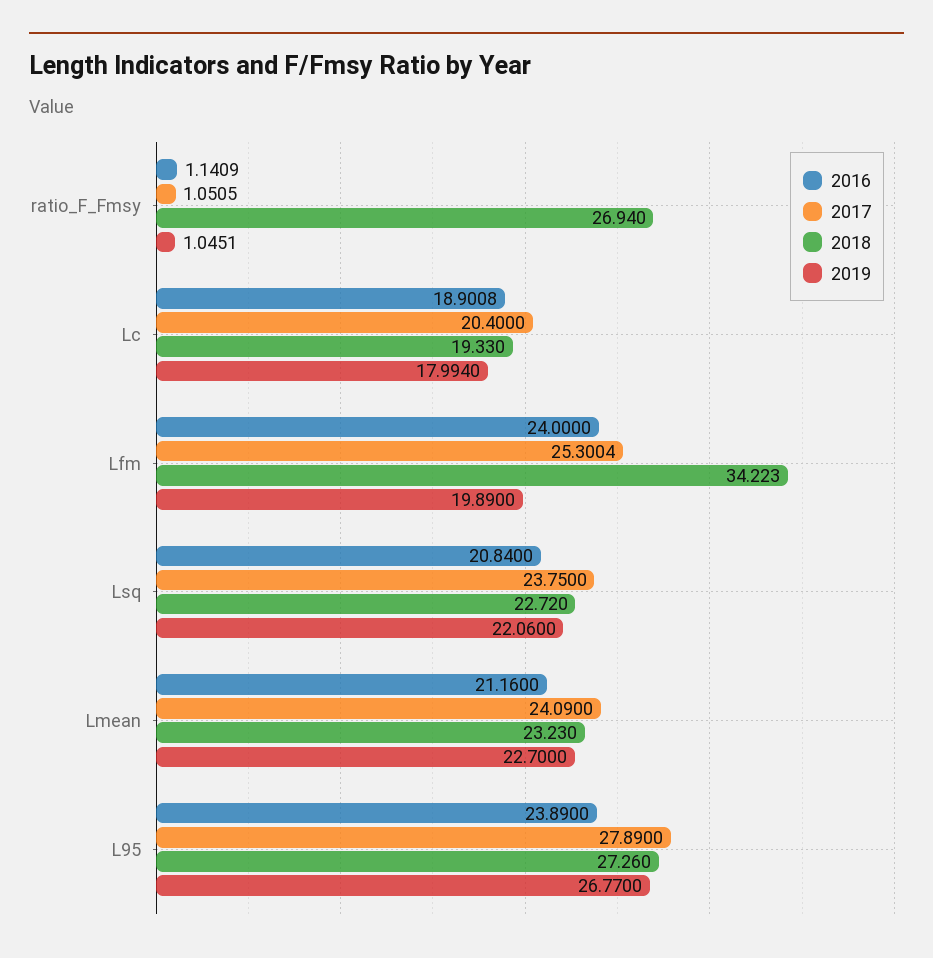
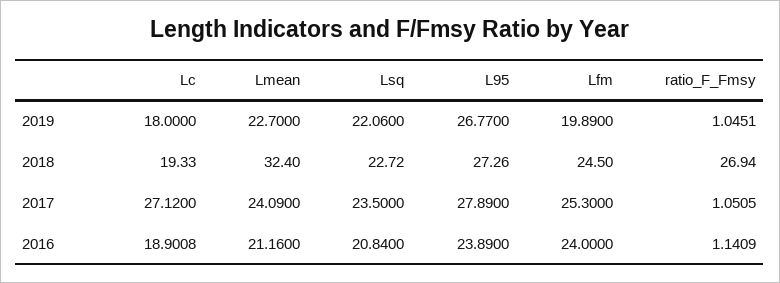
  {
    "2016": {
      "ratio_F_Fmsy": 1.1409,
      "Lc": 18.9008,
      "Lfm": 24,
      "Lsq": 20.84,
      "Lmean": 21.16,
      "L95": 23.89
    },
    "2017": {
      "ratio_F_Fmsy": 1.0505,
-     "Lc": 20.4,
+     "Lc": 27.12,
-     "Lfm": 25.3004,
+     "Lfm": 25.3,
-     "Lsq": 23.75,
+     "Lsq": 23.5,
      "Lmean": 24.09,
      "L95": 27.89
    },
    "2018": {
      "ratio_F_Fmsy": 26.94,
      "Lc": 19.33,
-     "Lfm": 34.223,
+     "Lfm": 24.5,
      "Lsq": 22.72,
-     "Lmean": 23.23,
+     "Lmean": 32.4,
      "L95": 27.26
    },
    "2019": {
      "ratio_F_Fmsy": 1.0451,
-     "Lc": 17.994,
+     "Lc": 18,
      "Lfm": 19.89,
      "Lsq": 22.06,
      "Lmean": 22.7,
      "L95": 26.77
    }
  }

